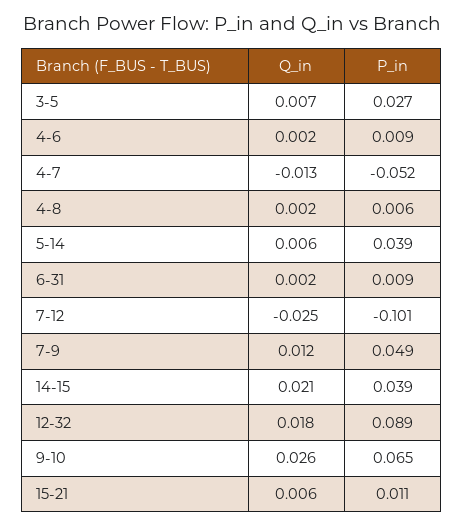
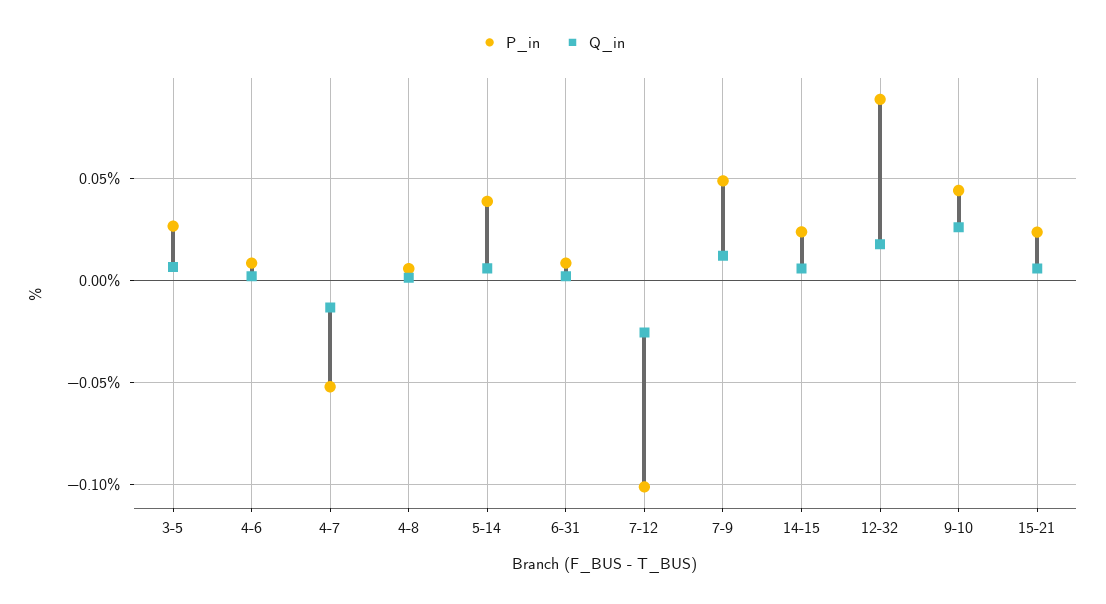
  {
    "Q_in": {
      "3-5": 0.007,
      "4-6": 0.002,
      "4-7": -0.013,
      "4-8": 0.002,
      "5-14": 0.006,
      "6-31": 0.002,
      "7-12": -0.025,
      "7-9": 0.012,
-     "14-15": 0.021,
+     "14-15": 0.005,
      "12-32": 0.018,
      "9-10": 0.026,
      "15-21": 0.006
    },
    "P_in": {
      "3-5": 0.027,
      "4-6": 0.009,
      "4-7": -0.052,
      "4-8": 0.006,
      "5-14": 0.039,
      "6-31": 0.009,
      "7-12": -0.101,
      "7-9": 0.049,
-     "14-15": 0.039,
+     "14-15": 0.025,
      "12-32": 0.089,
-     "9-10": 0.065,
+     "9-10": 0.045,
-     "15-21": 0.011
+     "15-21": 0.025
    }
  }

